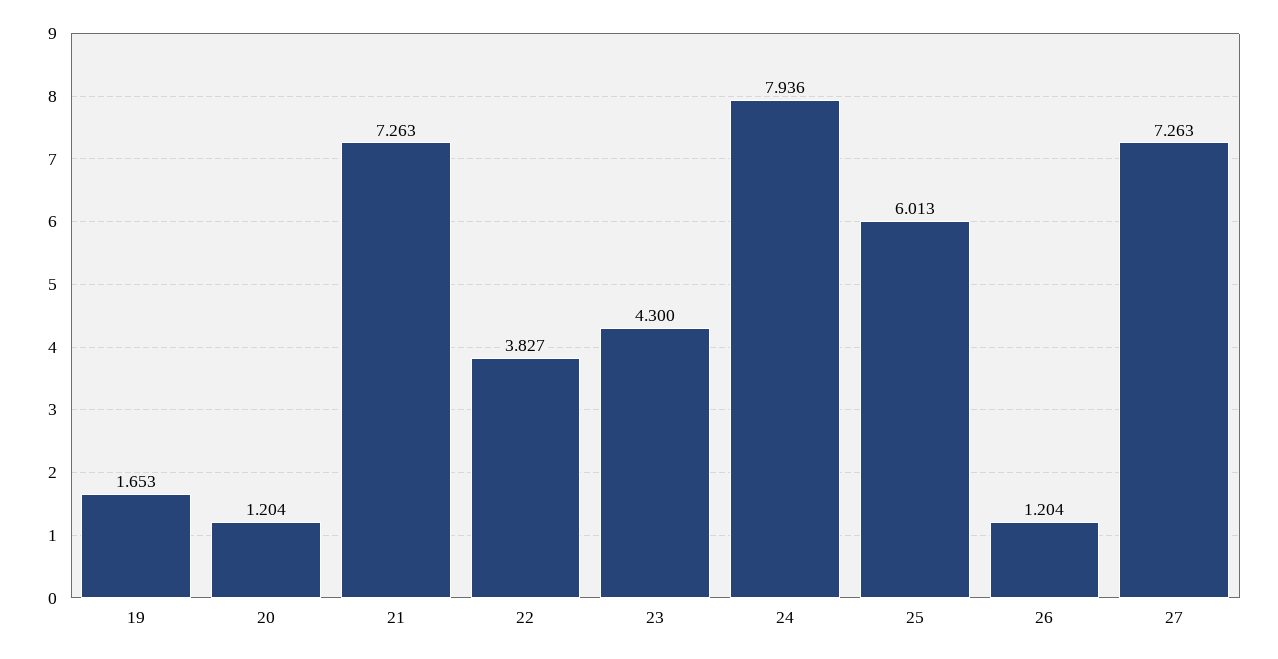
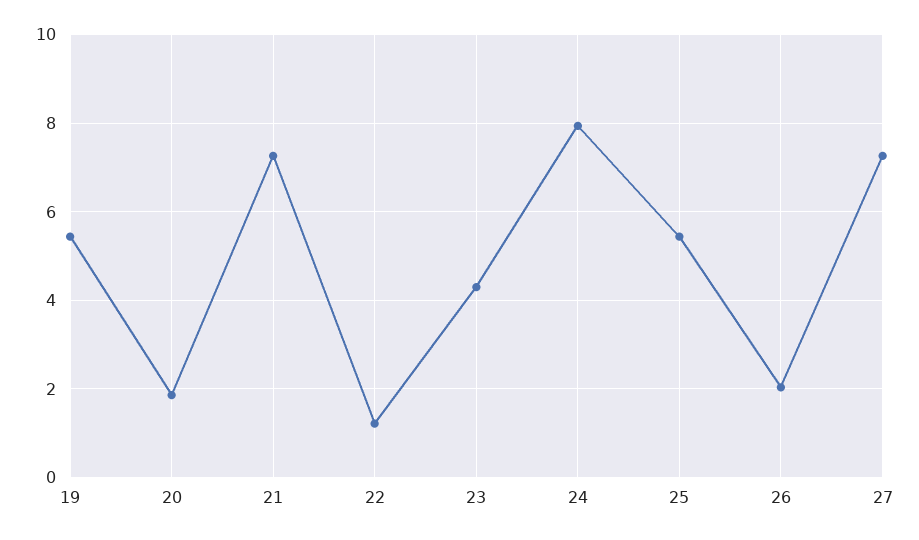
  {
-   "19": 1.653,
+   "19": 5.4,
-   "20": 1.204,
+   "20": 1.8,
    "21": 7.263,
-   "22": 3.827,
+   "22": 1.2,
    "23": 4.3,
    "24": 7.936,
-   "25": 6.013,
+   "25": 5.4,
-   "26": 1.204,
+   "26": 2,
    "27": 7.263
  }

